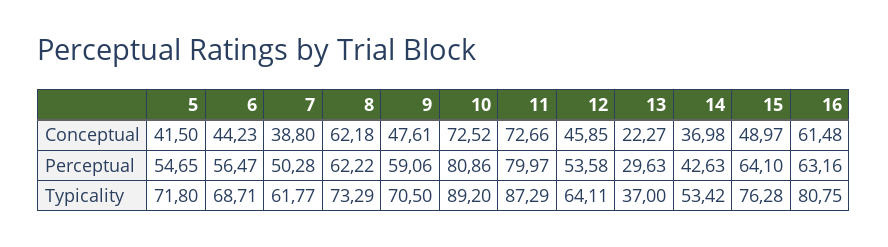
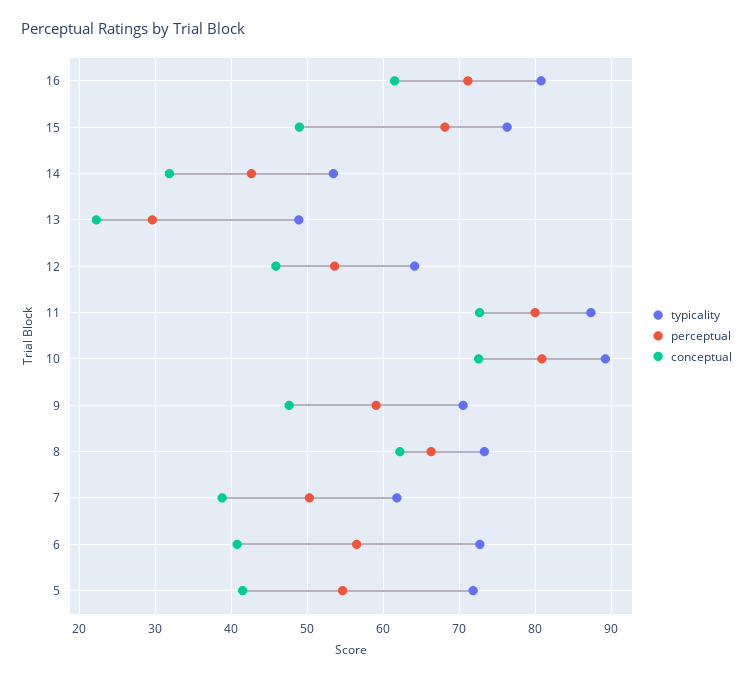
  {
    "Conceptual": {
      "5": 41.5,
-     "6": 44.23,
+     "6": 41,
      "7": 38.8,
      "8": 62.18,
      "9": 47.61,
      "10": 72.52,
      "11": 72.66,
      "12": 45.85,
      "13": 22.27,
-     "14": 36.98,
+     "14": 32,
      "15": 48.97,
      "16": 61.48
    },
    "Perceptual": {
      "5": 54.65,
      "6": 56.47,
      "7": 50.28,
-     "8": 62.22,
+     "8": 66,
      "9": 59.06,
      "10": 80.86,
      "11": 79.97,
      "12": 53.58,
      "13": 29.63,
      "14": 42.63,
-     "15": 64.1,
+     "15": 68,
-     "16": 63.16
+     "16": 71
    },
    "Typicality": {
      "5": 71.8,
-     "6": 68.71,
+     "6": 73,
      "7": 61.77,
      "8": 73.29,
      "9": 70.5,
      "10": 89.2,
      "11": 87.29,
      "12": 64.11,
-     "13": 37,
+     "13": 49,
      "14": 53.42,
      "15": 76.28,
      "16": 80.75
    }
  }

